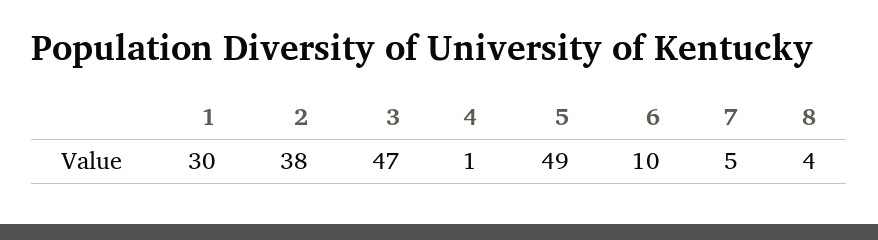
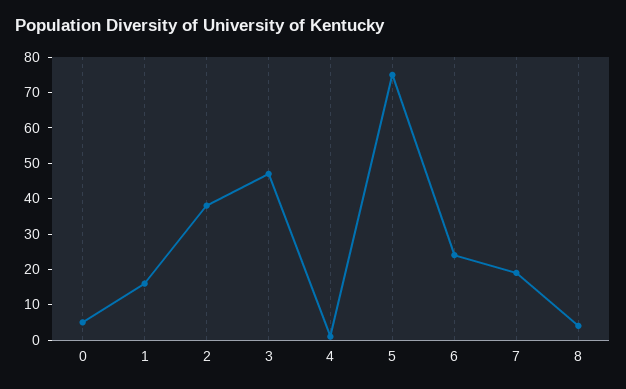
  {
-   "1": 30,
+   "1": 15,
    "2": 38,
    "3": 47,
    "4": 1,
-   "5": 49,
+   "5": 75,
-   "6": 10,
+   "6": 25,
-   "7": 5,
+   "7": 20,
-   "8": 4
+   "8": 4,
+   "0": 5
  }

